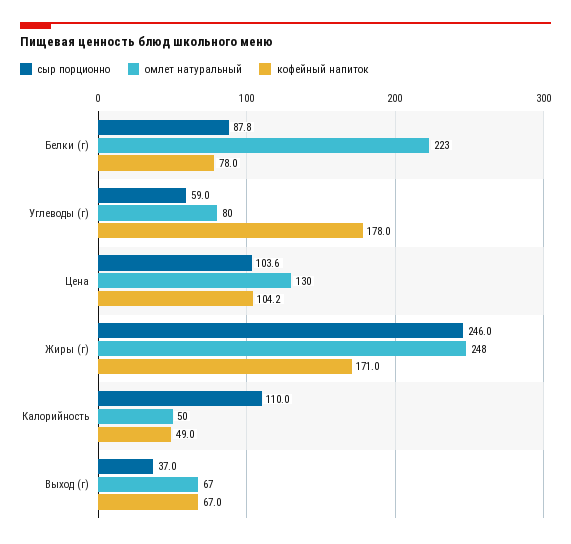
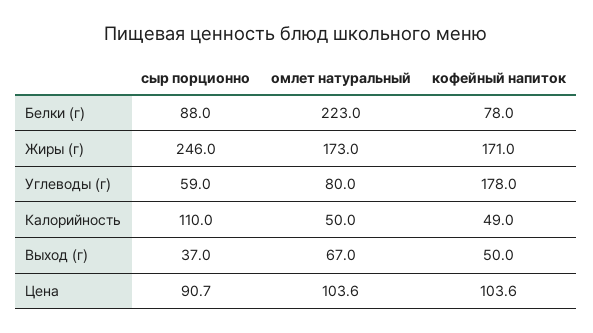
  {
    "сыр порционно": {
-     "Белки (г)": 87.8,
+     "Белки (г)": 88,
      "Углеводы (г)": 59,
-     "Цена": 103.6,
+     "Цена": 90.7,
      "Жиры (г)": 246,
      "Калорийность": 110,
      "Выход (г)": 37
    },
    "омлет натуральный": {
      "Белки (г)": 223,
      "Углеводы (г)": 80,
-     "Цена": 130,
+     "Цена": 103.6,
-     "Жиры (г)": 248,
+     "Жиры (г)": 173,
      "Калорийность": 50,
      "Выход (г)": 67
    },
    "кофейный напиток": {
      "Белки (г)": 78,
      "Углеводы (г)": 178,
-     "Цена": 104.2,
+     "Цена": 103.6,
      "Жиры (г)": 171,
      "Калорийность": 49,
-     "Выход (г)": 67
+     "Выход (г)": 50
    }
  }

